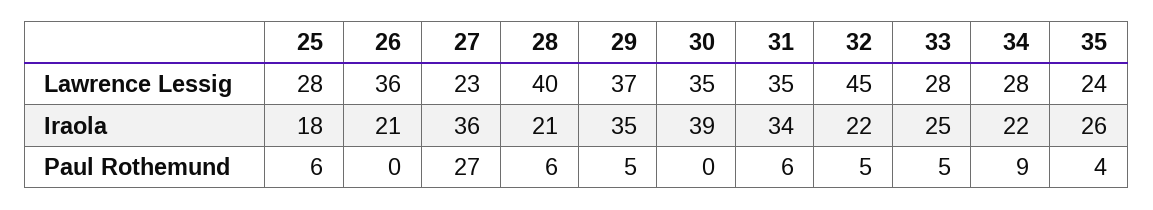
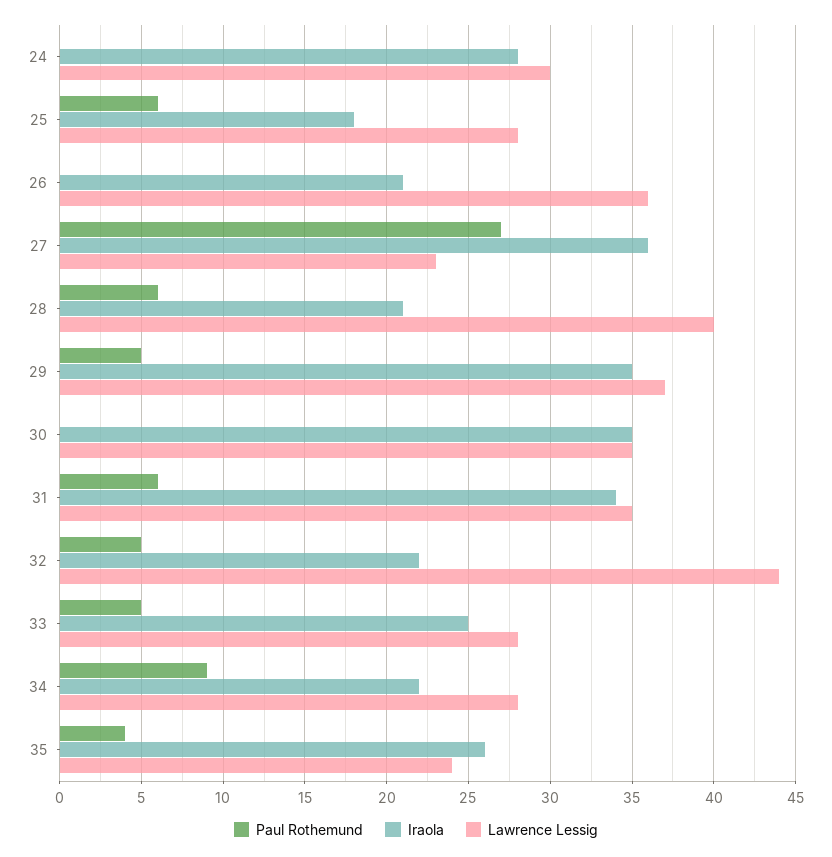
  {
    "Lawrence Lessig": {
      "25": 28,
      "26": 36,
      "27": 23,
      "28": 40,
      "29": 37,
      "30": 35,
      "31": 35,
-     "32": 45,
+     "32": 44,
      "33": 28,
      "34": 28,
-     "35": 24
+     "35": 24,
+     "24": 30
    },
    "Iraola": {
      "25": 18,
      "26": 21,
      "27": 36,
      "28": 21,
      "29": 35,
-     "30": 39,
+     "30": 35,
      "31": 34,
      "32": 22,
      "33": 25,
      "34": 22,
-     "35": 26
+     "35": 26,
+     "24": 28
    },
    "Paul Rothemund": {
      "25": 6,
      "26": 0,
      "27": 27,
      "28": 6,
      "29": 5,
      "30": 0,
      "31": 6,
      "32": 5,
      "33": 5,
      "34": 9,
-     "35": 4
+     "35": 4,
+     "24": 0
    }
  }

